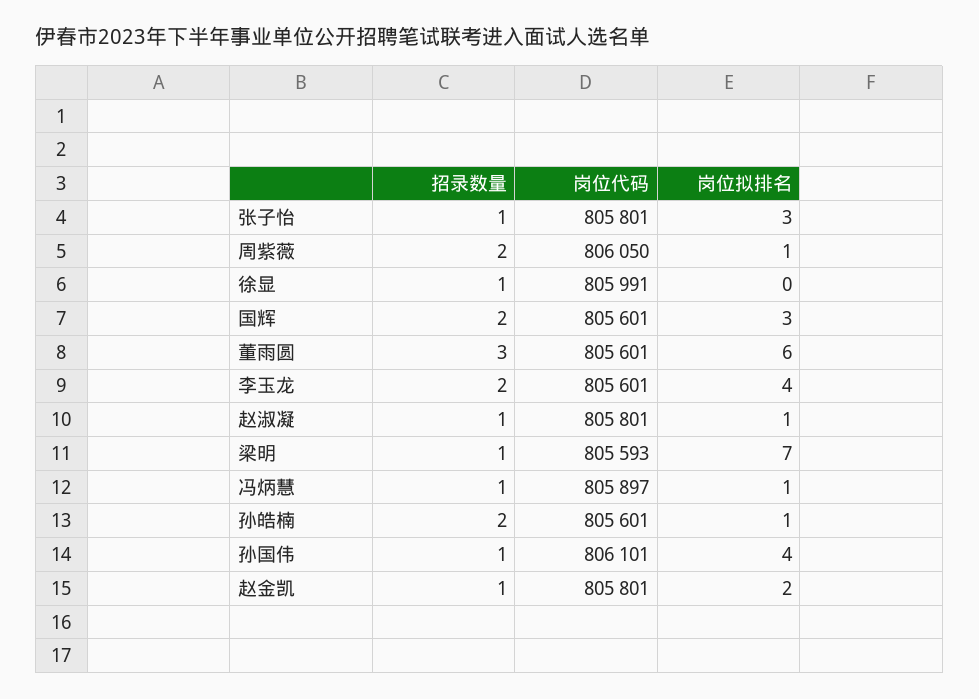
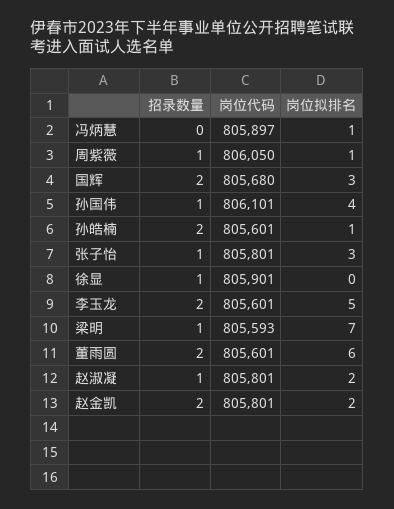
  {
    "招录数量": {
      "张子怡": 1,
-     "周紫薇": 2,
+     "周紫薇": 1,
      "徐显": 1,
      "国辉": 2,
-     "董雨圆": 3,
+     "董雨圆": 2,
      "李玉龙": 2,
      "赵淑凝": 1,
      "梁明": 1,
-     "冯炳慧": 1,
+     "冯炳慧": 0,
      "孙皓楠": 2,
      "孙国伟": 1,
-     "赵金凯": 1
+     "赵金凯": 2
    },
    "岗位代码": {
      "张子怡": 805801,
      "周紫薇": 806050,
-     "徐显": 805991,
+     "徐显": 805901,
-     "国辉": 805601,
+     "国辉": 805680,
      "董雨圆": 805601,
      "李玉龙": 805601,
      "赵淑凝": 805801,
      "梁明": 805593,
      "冯炳慧": 805897,
      "孙皓楠": 805601,
      "孙国伟": 806101,
      "赵金凯": 805801
    },
    "岗位拟排名": {
      "张子怡": 3,
      "周紫薇": 1,
      "徐显": 0,
      "国辉": 3,
      "董雨圆": 6,
-     "李玉龙": 4,
+     "李玉龙": 5,
-     "赵淑凝": 1,
+     "赵淑凝": 2,
      "梁明": 7,
      "冯炳慧": 1,
      "孙皓楠": 1,
      "孙国伟": 4,
      "赵金凯": 2
    }
  }

